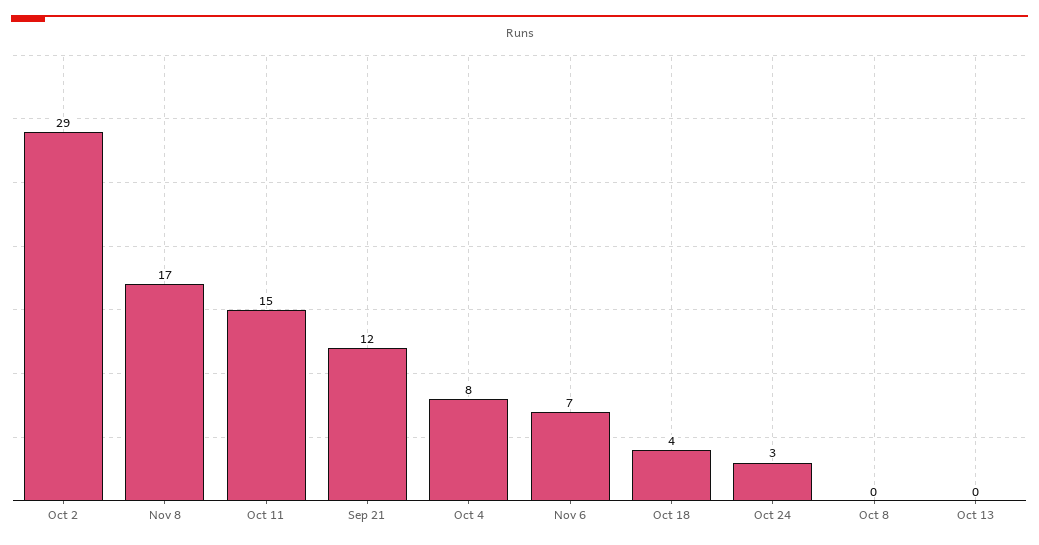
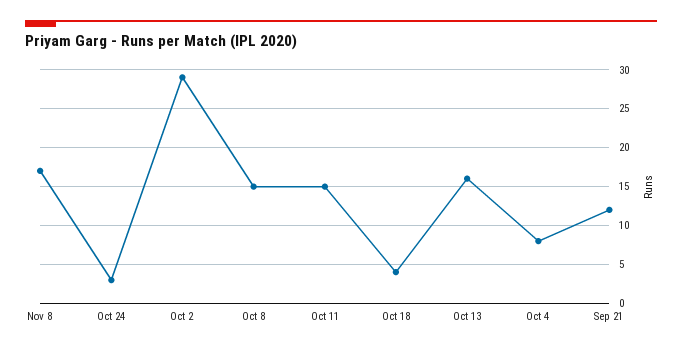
  {
    "Oct 2": 29,
    "Nov 8": 17,
    "Oct 11": 15,
    "Sep 21": 12,
    "Oct 4": 8,
-   "Nov 6": 7,
    "Oct 18": 4,
    "Oct 24": 3,
-   "Oct 8": 0,
+   "Oct 8": 15,
-   "Oct 13": 0
+   "Oct 13": 16
  }

